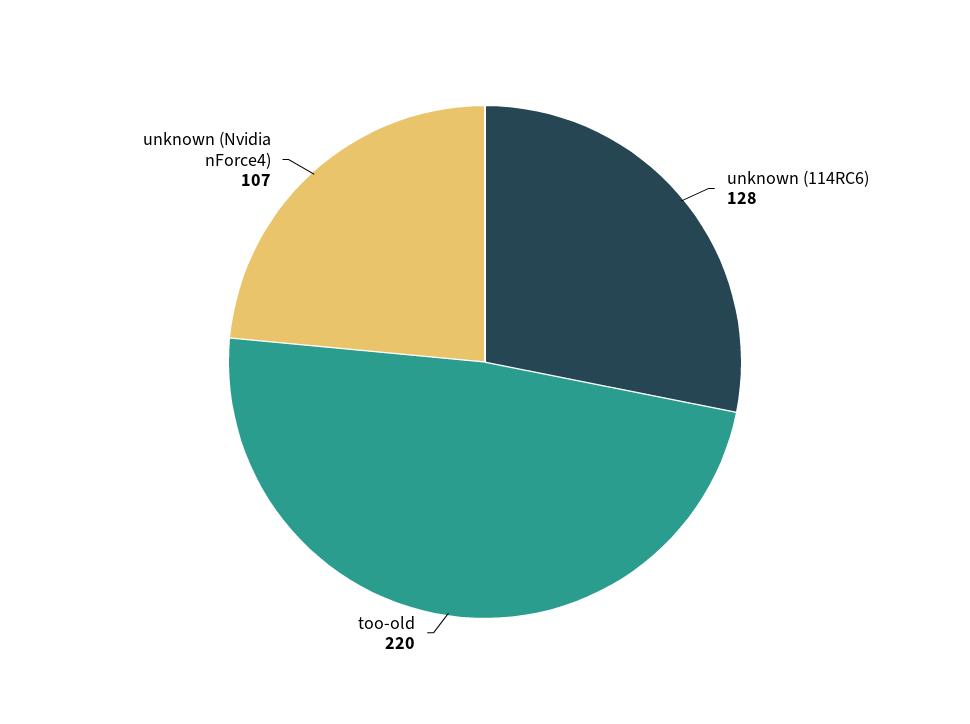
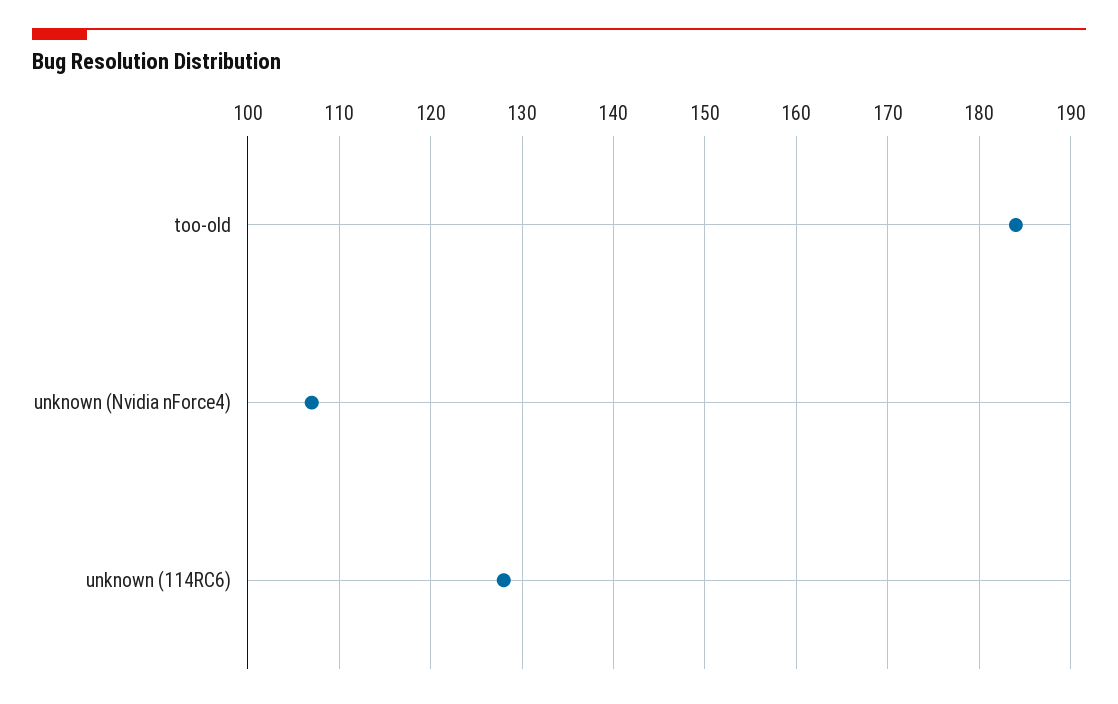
  {
    "unknown (114RC6)": 128,
-   "too-old": 220,
+   "too-old": 184,
    "unknown (Nvidia nForce4)": 107
  }

